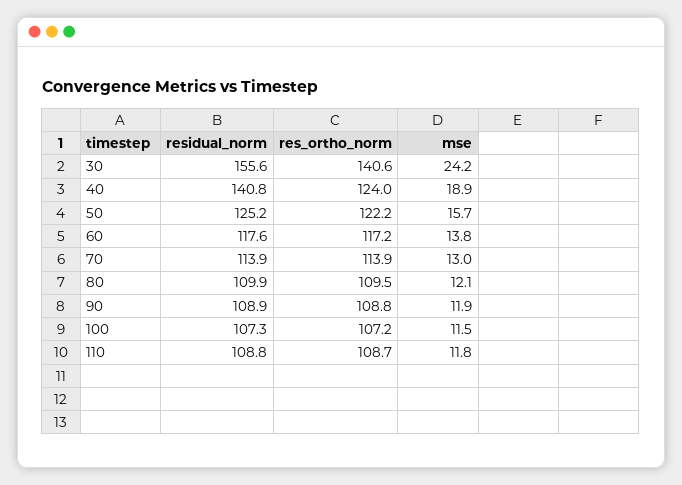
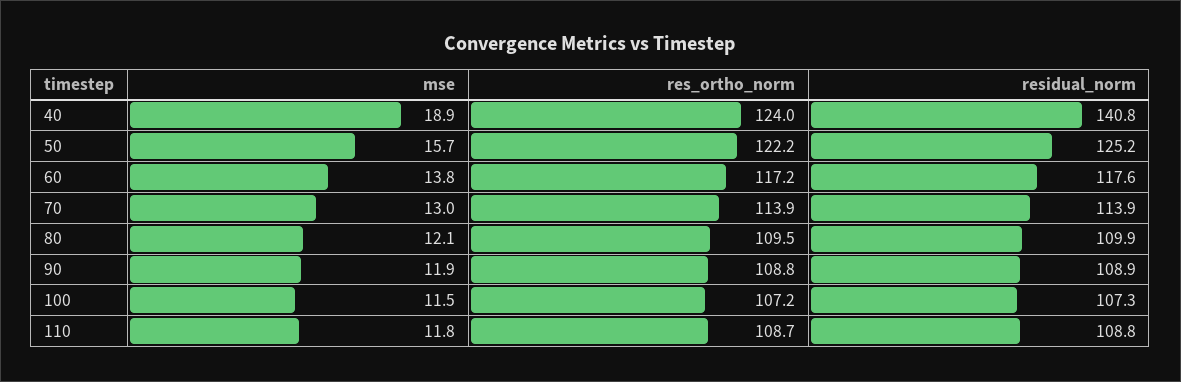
  {
    "residual_norm": {
-     "30": 155.6,
      "40": 140.8,
      "50": 125.2,
      "60": 117.6,
      "70": 113.9,
      "80": 109.9,
      "90": 108.9,
      "100": 107.3,
      "110": 108.8
    },
    "res_ortho_norm": {
-     "30": 140.6,
      "40": 124,
      "50": 122.2,
      "60": 117.2,
      "70": 113.9,
      "80": 109.5,
      "90": 108.8,
      "100": 107.2,
      "110": 108.7
    },
    "mse": {
-     "30": 24.2,
      "40": 18.9,
      "50": 15.7,
      "60": 13.8,
      "70": 13,
      "80": 12.1,
      "90": 11.9,
      "100": 11.5,
      "110": 11.8
    }
  }

